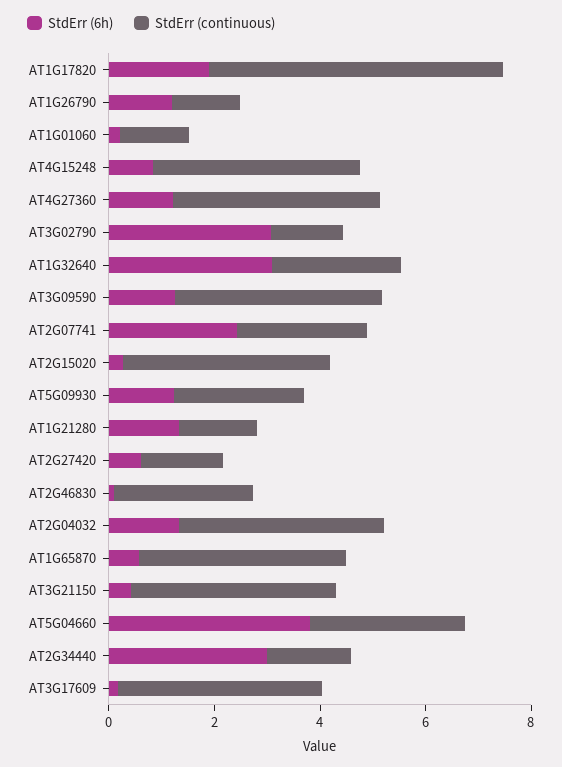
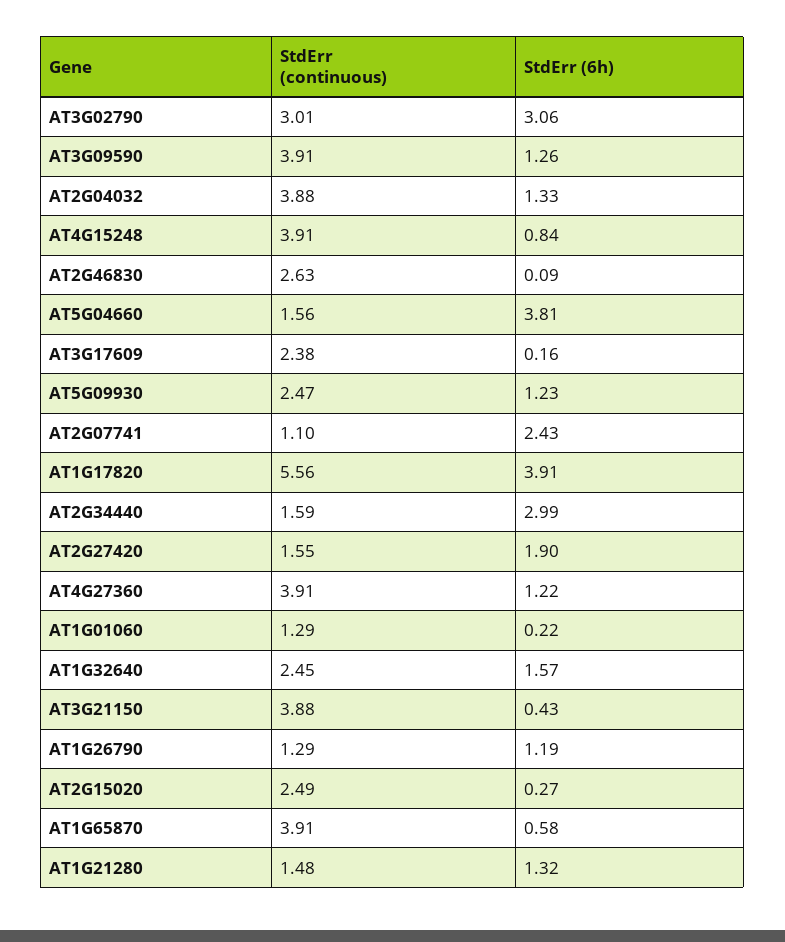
  {
    "StdErr (6h)": {
-     "AT1G17820": 2,
+     "AT1G17820": 3.91,
      "AT1G26790": 1.19,
      "AT1G01060": 0.22,
      "AT4G15248": 0.84,
      "AT4G27360": 1.22,
      "AT3G02790": 3.06,
-     "AT1G32640": 3,
+     "AT1G32640": 1.57,
      "AT3G09590": 1.26,
      "AT2G07741": 2.43,
      "AT2G15020": 0.27,
      "AT5G09930": 1.23,
      "AT1G21280": 1.32,
-     "AT2G27420": 0.5,
+     "AT2G27420": 1.9,
      "AT2G46830": 0.09,
      "AT2G04032": 1.33,
      "AT1G65870": 0.58,
      "AT3G21150": 0.43,
      "AT5G04660": 3.81,
      "AT2G34440": 2.99,
      "AT3G17609": 0.16
    },
    "StdErr (continuous)": {
      "AT1G17820": 5.56,
      "AT1G26790": 1.29,
      "AT1G01060": 1.29,
      "AT4G15248": 3.91,
      "AT4G27360": 3.91,
-     "AT3G02790": 1.5,
+     "AT3G02790": 3.01,
      "AT1G32640": 2.45,
      "AT3G09590": 3.91,
-     "AT2G07741": 2.5,
+     "AT2G07741": 1.1,
-     "AT2G15020": 4,
+     "AT2G15020": 2.49,
      "AT5G09930": 2.47,
      "AT1G21280": 1.48,
      "AT2G27420": 1.55,
      "AT2G46830": 2.63,
      "AT2G04032": 3.88,
      "AT1G65870": 3.91,
      "AT3G21150": 3.88,
-     "AT5G04660": 3,
+     "AT5G04660": 1.56,
      "AT2G34440": 1.59,
-     "AT3G17609": 4
+     "AT3G17609": 2.38
    }
  }

